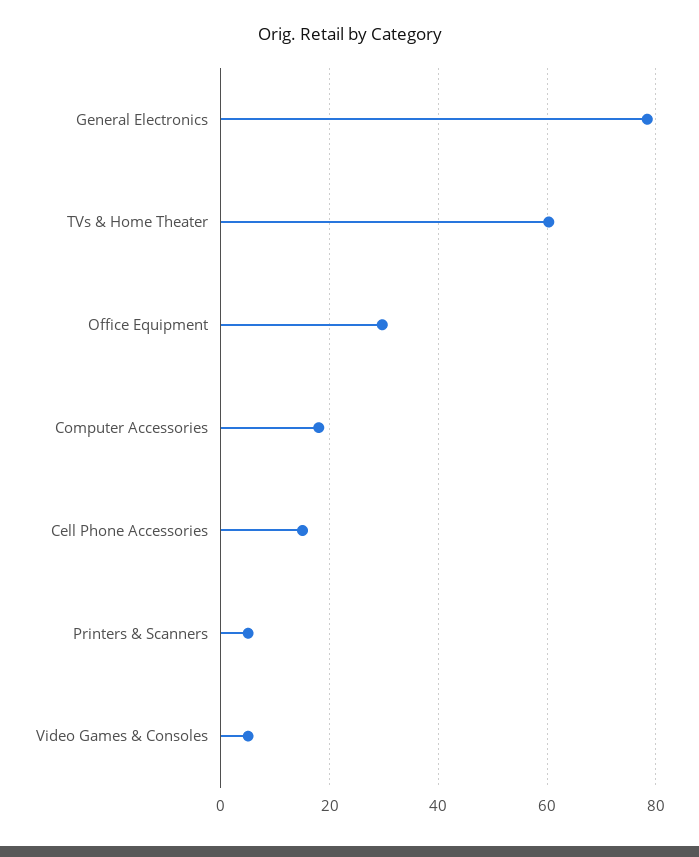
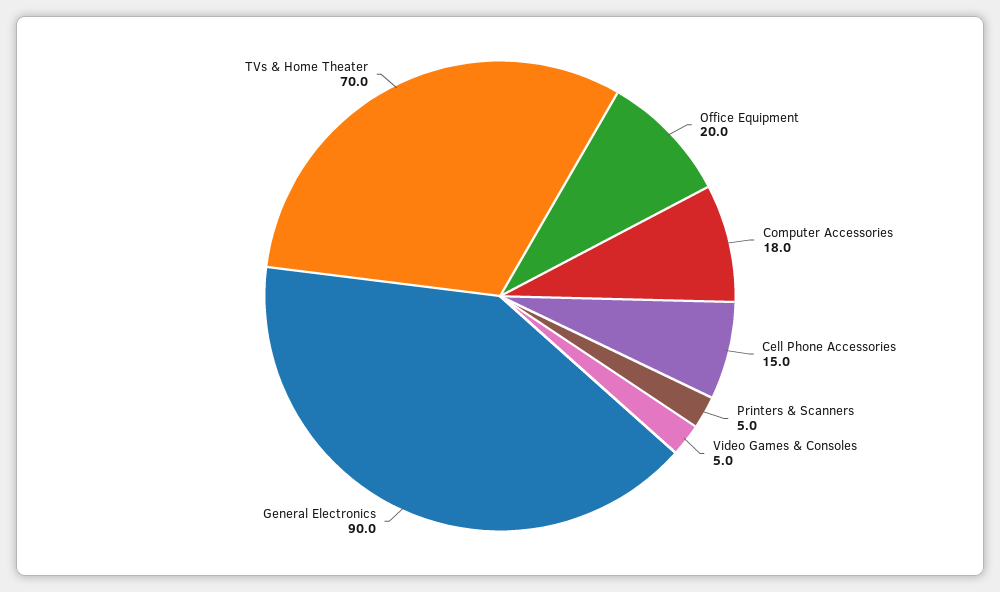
  {
-   "General Electronics": 78,
+   "General Electronics": 90,
-   "TVs & Home Theater": 60,
+   "TVs & Home Theater": 70,
-   "Office Equipment": 30,
+   "Office Equipment": 20,
    "Computer Accessories": 18,
    "Cell Phone Accessories": 15,
    "Printers & Scanners": 5,
    "Video Games & Consoles": 5
  }

